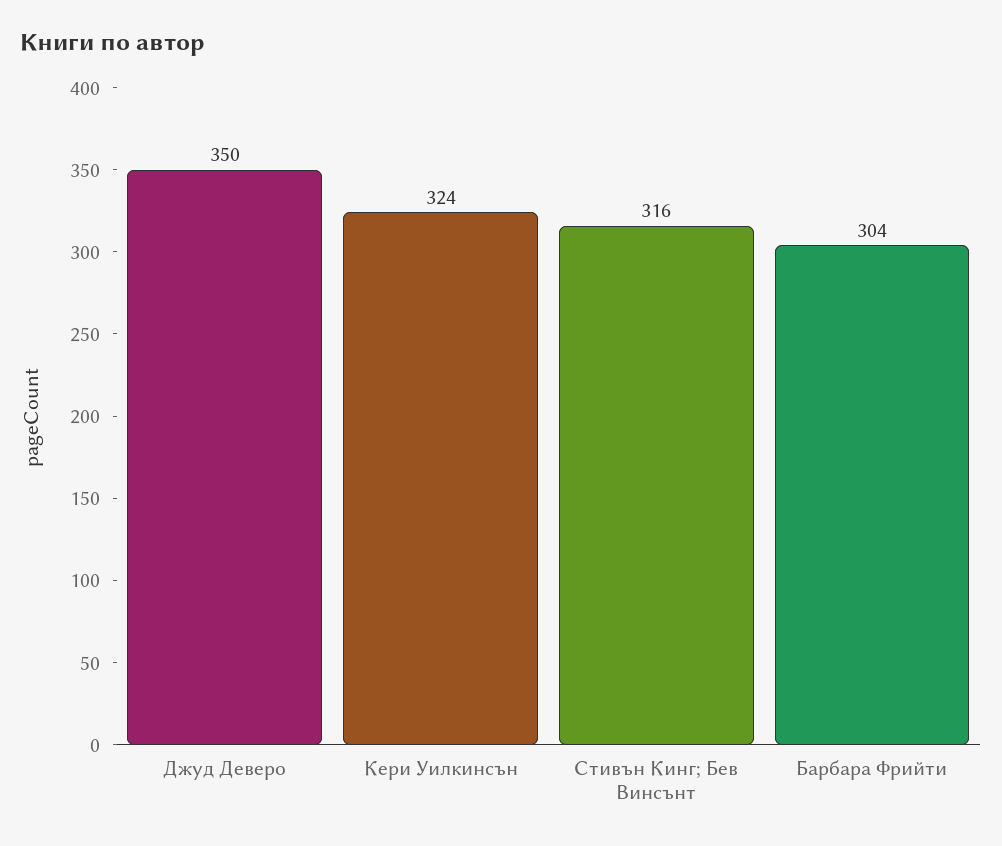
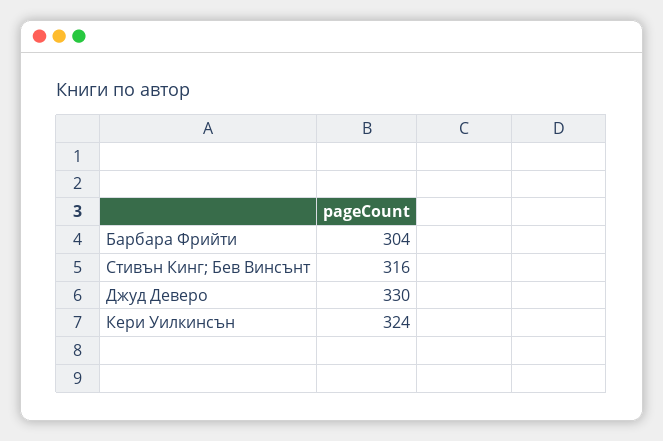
  {
-   "Джуд Деверо": 350,
+   "Джуд Деверо": 330,
    "Кери Уилкинсън": 324,
    "Стивън Кинг; Бев Винсънт": 316,
    "Барбара Фрийти": 304
  }

